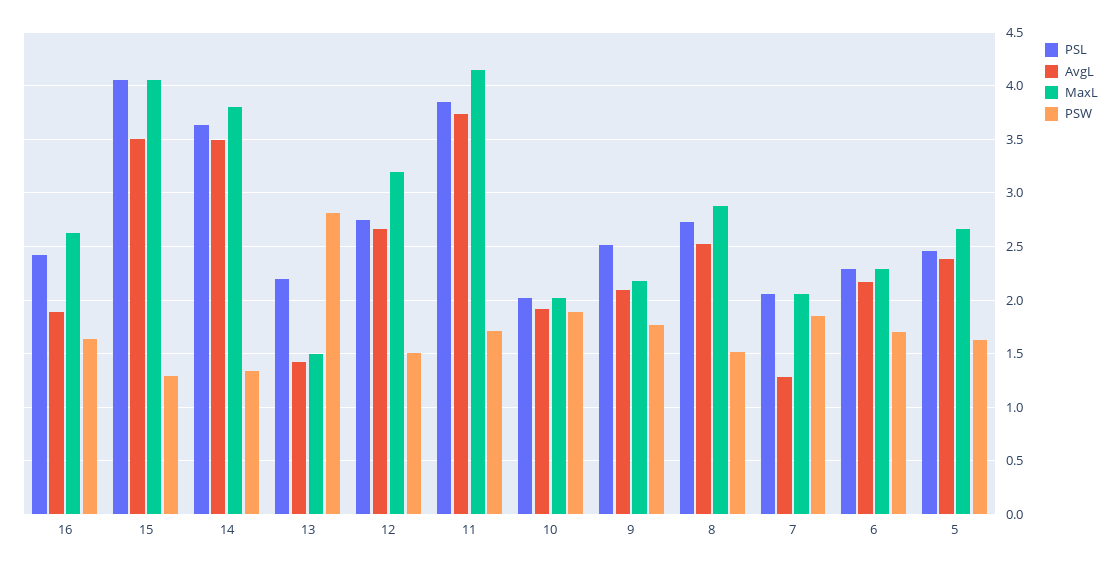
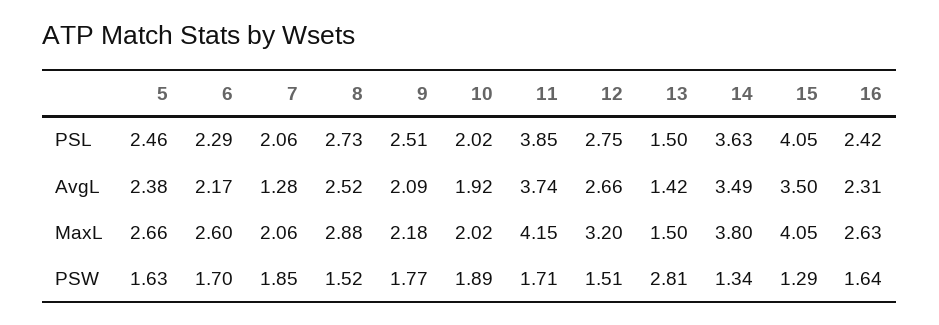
  {
    "PSL": {
      "16": 2.42,
      "15": 4.05,
      "14": 3.63,
-     "13": 2.2,
+     "13": 1.5,
      "12": 2.75,
      "11": 3.85,
      "10": 2.02,
      "9": 2.51,
      "8": 2.73,
      "7": 2.06,
      "6": 2.29,
      "5": 2.46
    },
    "AvgL": {
-     "16": 1.9,
+     "16": 2.31,
      "15": 3.5,
      "14": 3.49,
      "13": 1.42,
      "12": 2.66,
      "11": 3.74,
      "10": 1.92,
      "9": 2.09,
      "8": 2.52,
      "7": 1.28,
      "6": 2.17,
      "5": 2.38
    },
    "MaxL": {
      "16": 2.63,
      "15": 4.05,
      "14": 3.8,
      "13": 1.5,
      "12": 3.2,
      "11": 4.15,
      "10": 2.02,
      "9": 2.18,
      "8": 2.88,
      "7": 2.06,
-     "6": 2.3,
+     "6": 2.6,
      "5": 2.66
    },
    "PSW": {
      "16": 1.64,
      "15": 1.29,
      "14": 1.34,
      "13": 2.81,
      "12": 1.51,
      "11": 1.71,
      "10": 1.89,
      "9": 1.77,
      "8": 1.52,
      "7": 1.85,
      "6": 1.7,
      "5": 1.63
    }
  }

